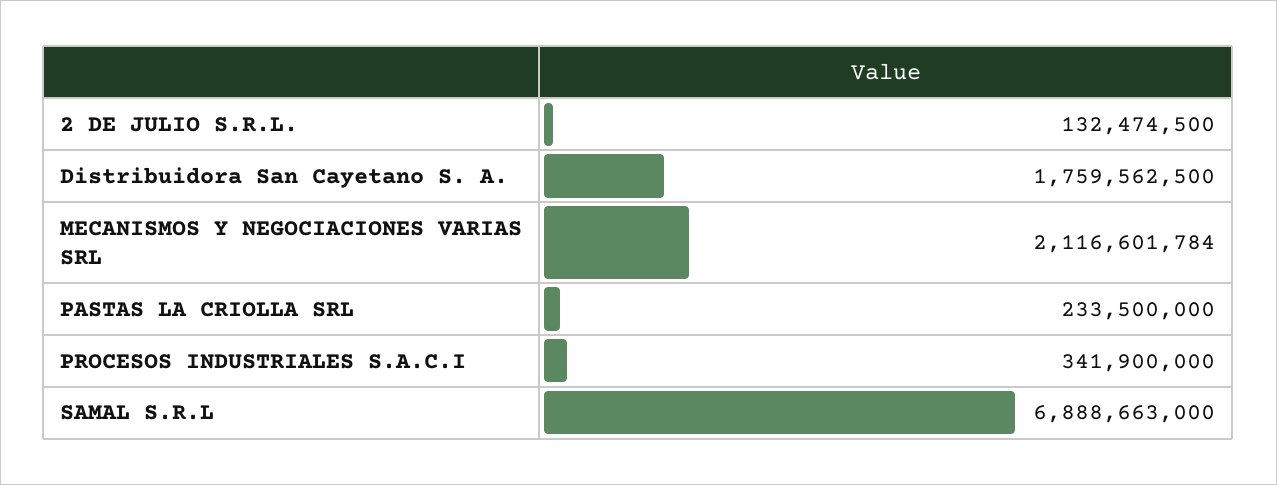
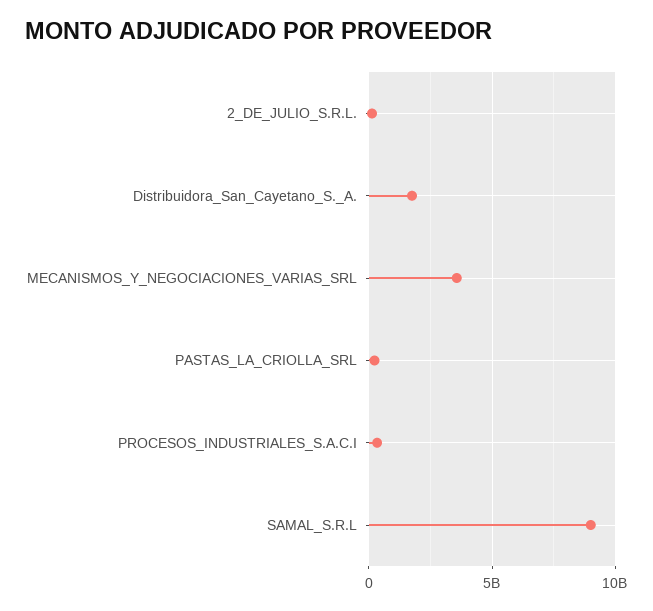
  {
    "2 DE JULIO S.R.L.": 132474500,
    "Distribuidora San Cayetano S. A.": 1759562500,
-   "MECANISMOS Y NEGOCIACIONES VARIAS SRL": 2116601784,
+   "MECANISMOS Y NEGOCIACIONES VARIAS SRL": 3500000000,
    "PASTAS LA CRIOLLA SRL": 233500000,
    "PROCESOS INDUSTRIALES S.A.C.I": 341900000,
-   "SAMAL S.R.L": 6888663000
+   "SAMAL S.R.L": 9000000000
  }

